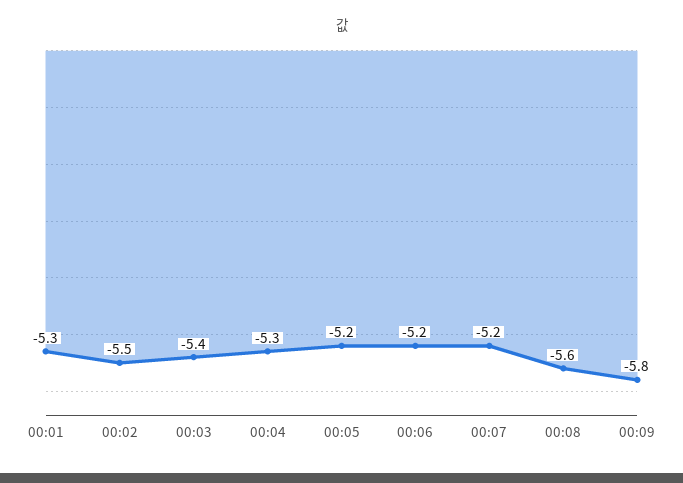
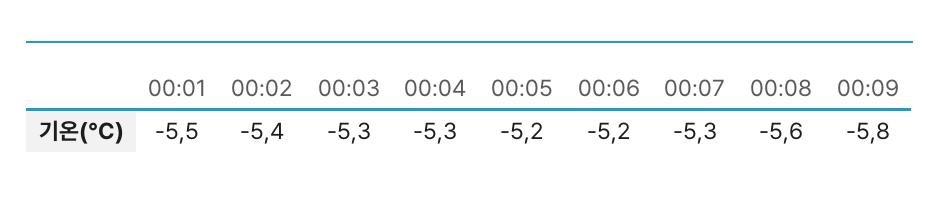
  {
-   "00:01": -5.3,
+   "00:01": -5.5,
-   "00:02": -5.5,
+   "00:02": -5.4,
-   "00:03": -5.4,
+   "00:03": -5.3,
    "00:04": -5.3,
    "00:05": -5.2,
    "00:06": -5.2,
-   "00:07": -5.2,
+   "00:07": -5.3,
    "00:08": -5.6,
    "00:09": -5.8
  }

